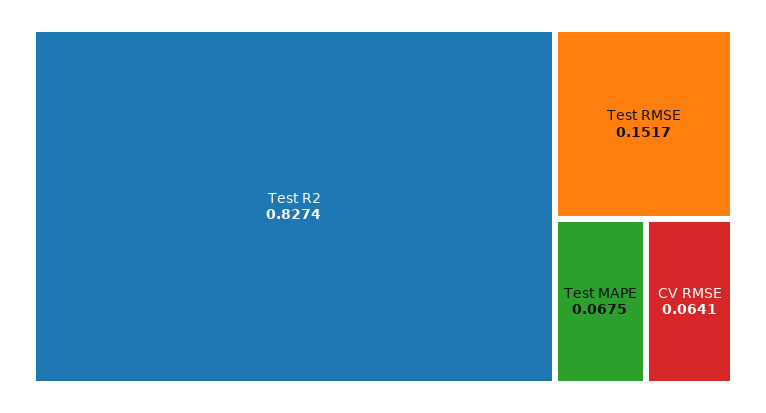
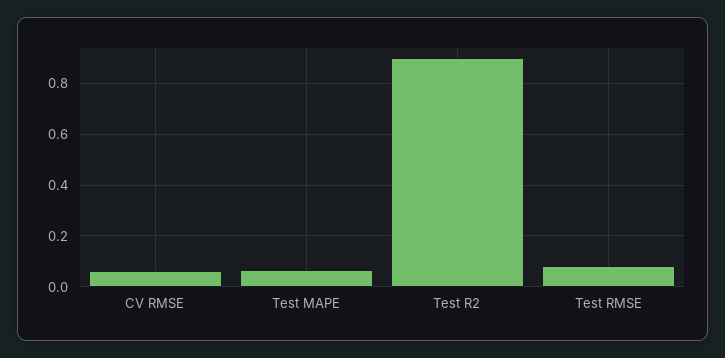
  {
-   "Test R2": 0.8274,
+   "Test R2": 0.9,
-   "Test RMSE": 0.1517,
+   "Test RMSE": 0.075,
    "Test MAPE": 0.0675,
    "CV RMSE": 0.0641
  }

